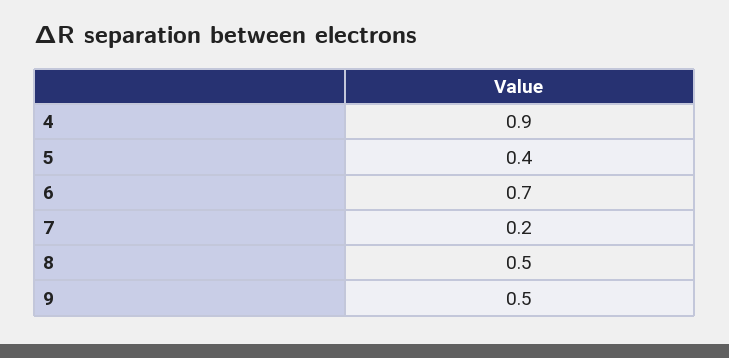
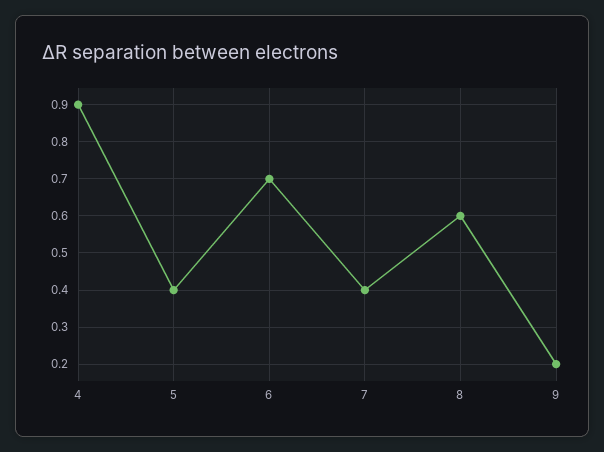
  {
    "4": 0.9,
    "5": 0.4,
    "6": 0.7,
-   "7": 0.2,
+   "7": 0.4,
-   "8": 0.5,
+   "8": 0.6,
-   "9": 0.5
+   "9": 0.2
  }

